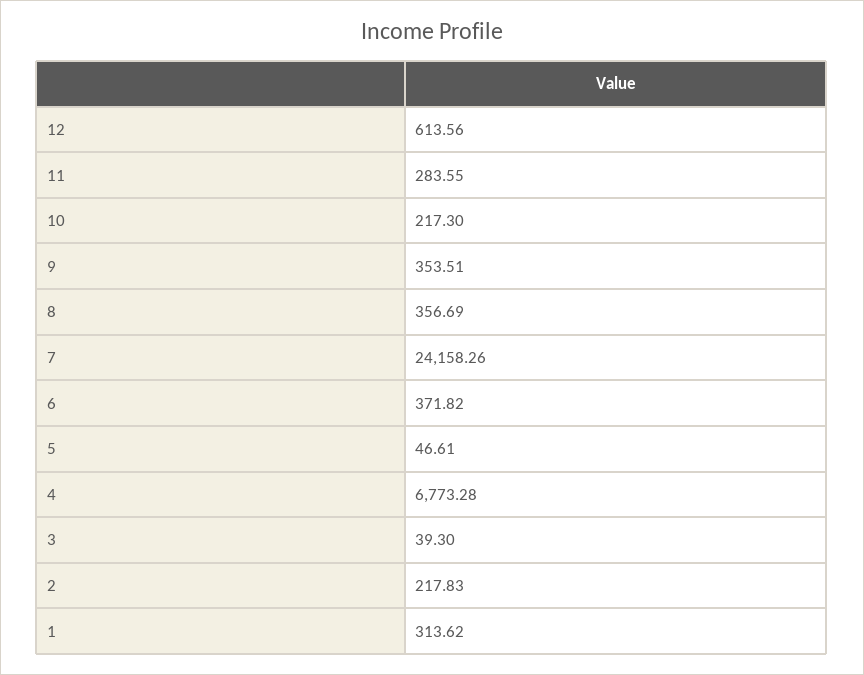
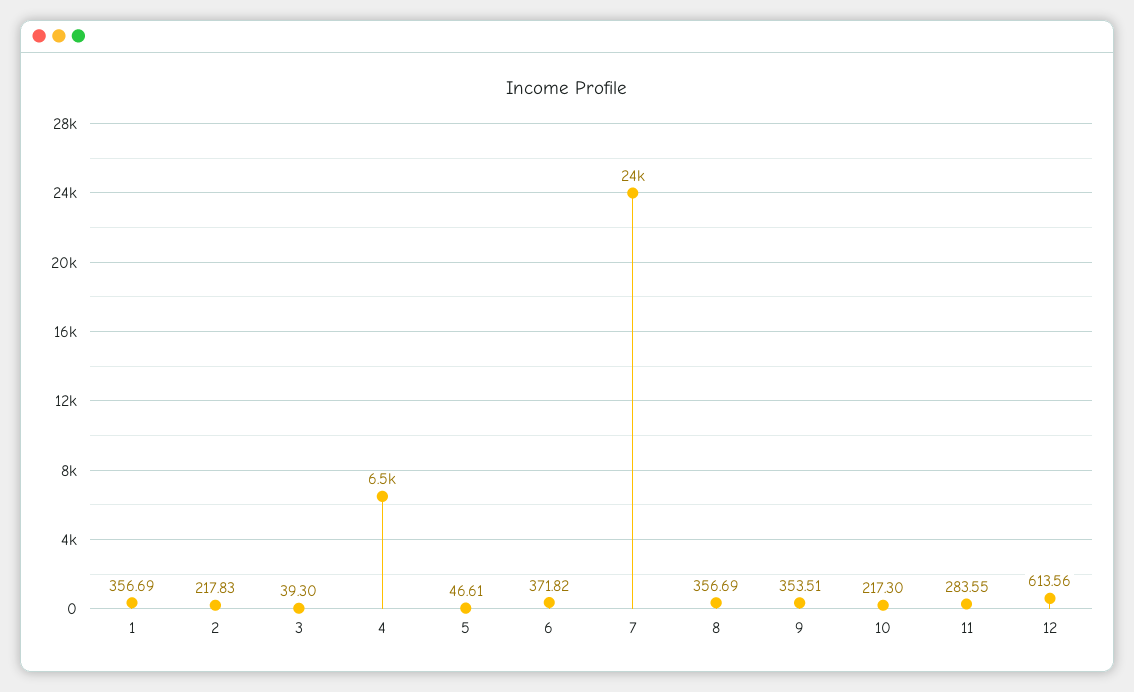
  {
    "12": 613.56,
    "11": 283.55,
    "10": 217.3,
    "9": 353.51,
    "8": 356.69,
    "7": 24158.26,
    "6": 371.82,
    "5": 46.61,
-   "4": 6773.28,
+   "4": 6500,
    "3": 39.3,
    "2": 217.83,
-   "1": 313.62
+   "1": 356.69
  }

